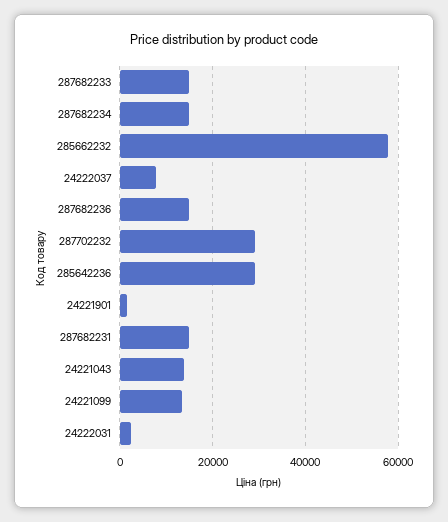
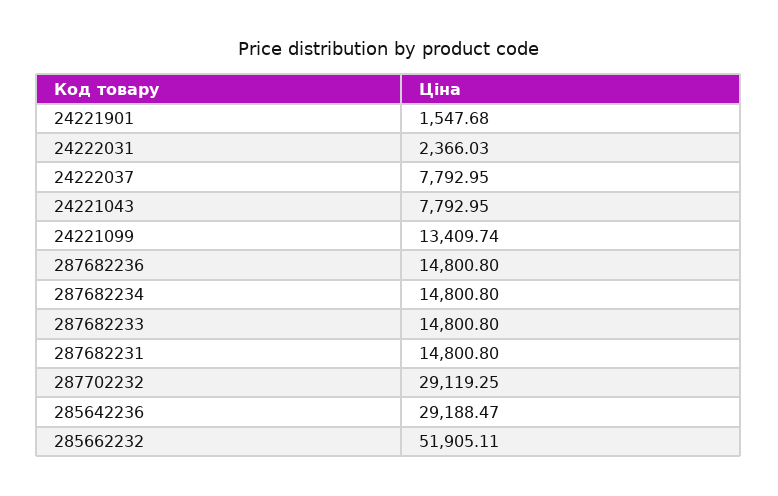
  {
    "287682233": 14800.8,
    "287682234": 14800.8,
-   "285662232": 58000,
+   "285662232": 51905.11,
    "24222037": 7792.95,
    "287682236": 14800.8,
    "287702232": 29119.25,
    "285642236": 29188.47,
    "24221901": 1547.68,
    "287682231": 14800.8,
-   "24221043": 14000,
+   "24221043": 7792.95,
    "24221099": 13409.74,
    "24222031": 2366.03
  }

